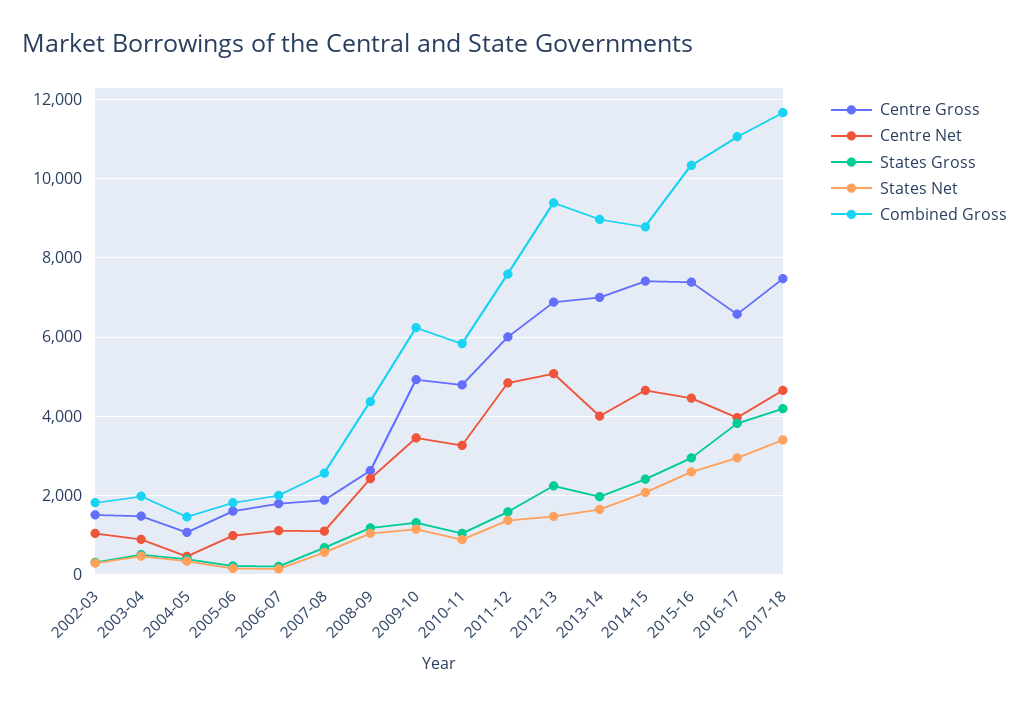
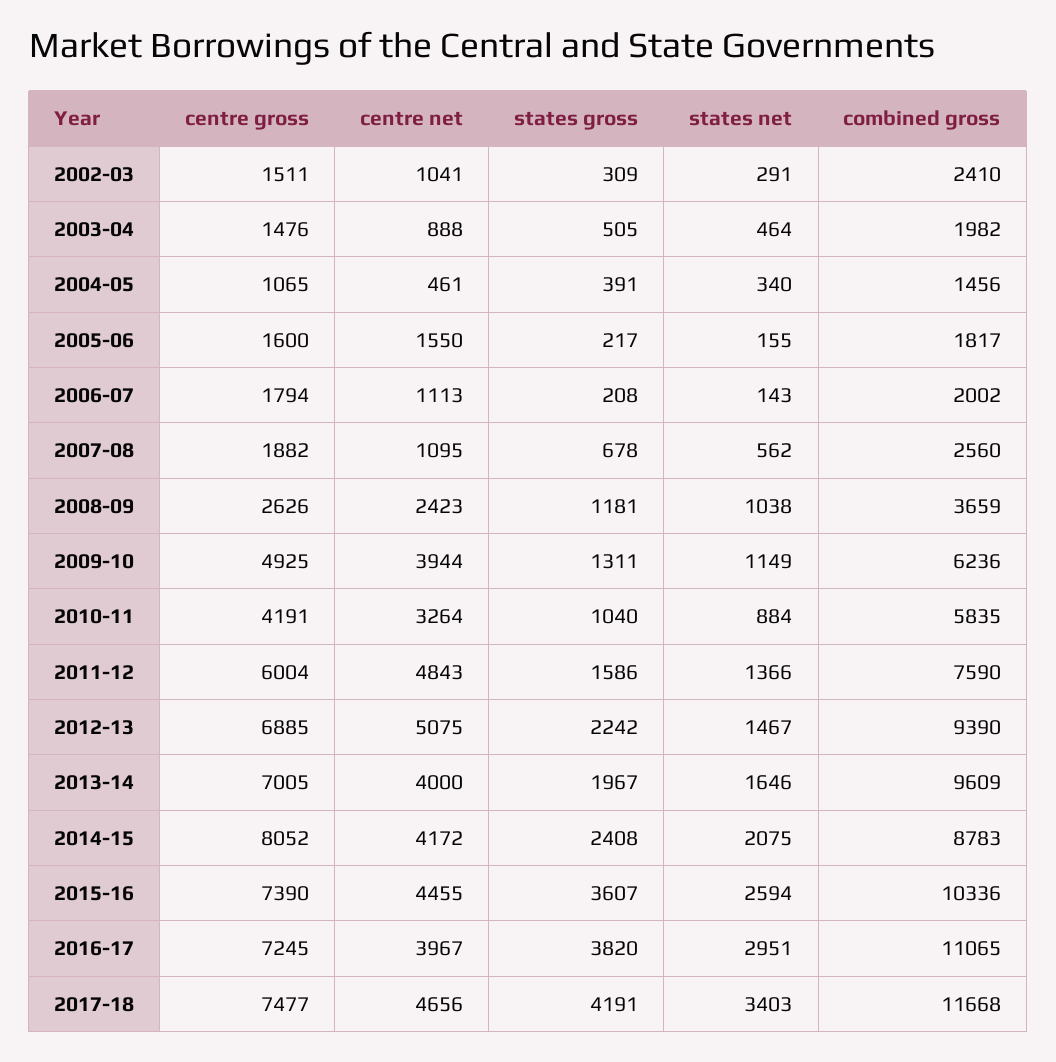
  {
    "Centre Gross": {
      "2002-03": 1511,
      "2003-04": 1476,
      "2004-05": 1065,
      "2005-06": 1600,
      "2006-07": 1794,
      "2007-08": 1882,
      "2008-09": 2626,
      "2009-10": 4925,
-     "2010-11": 4800,
+     "2010-11": 4191,
      "2011-12": 6004,
      "2012-13": 6885,
      "2013-14": 7005,
-     "2014-15": 7400,
+     "2014-15": 8052,
      "2015-16": 7390,
-     "2016-17": 6600,
+     "2016-17": 7245,
      "2017-18": 7477
    },
    "Centre Net": {
      "2002-03": 1041,
      "2003-04": 888,
      "2004-05": 461,
-     "2005-06": 1000,
+     "2005-06": 1550,
      "2006-07": 1113,
      "2007-08": 1095,
      "2008-09": 2423,
-     "2009-10": 3400,
+     "2009-10": 3944,
      "2010-11": 3264,
      "2011-12": 4843,
      "2012-13": 5075,
      "2013-14": 4000,
-     "2014-15": 4600,
+     "2014-15": 4172,
      "2015-16": 4455,
      "2016-17": 3967,
      "2017-18": 4656
    },
    "States Gross": {
      "2002-03": 309,
      "2003-04": 505,
      "2004-05": 391,
      "2005-06": 217,
      "2006-07": 208,
      "2007-08": 678,
      "2008-09": 1181,
      "2009-10": 1311,
      "2010-11": 1040,
      "2011-12": 1586,
      "2012-13": 2242,
      "2013-14": 1967,
      "2014-15": 2408,
-     "2015-16": 3000,
+     "2015-16": 3607,
      "2016-17": 3820,
      "2017-18": 4191
    },
    "States Net": {
      "2002-03": 291,
      "2003-04": 464,
      "2004-05": 340,
      "2005-06": 155,
      "2006-07": 143,
      "2007-08": 562,
      "2008-09": 1038,
      "2009-10": 1149,
      "2010-11": 884,
      "2011-12": 1366,
      "2012-13": 1467,
      "2013-14": 1646,
      "2014-15": 2075,
      "2015-16": 2594,
      "2016-17": 2951,
      "2017-18": 3403
    },
    "Combined Gross": {
-     "2002-03": 1800,
+     "2002-03": 2410,
      "2003-04": 1982,
      "2004-05": 1456,
      "2005-06": 1817,
      "2006-07": 2002,
      "2007-08": 2560,
-     "2008-09": 4400,
+     "2008-09": 3659,
      "2009-10": 6236,
      "2010-11": 5835,
      "2011-12": 7590,
      "2012-13": 9390,
-     "2013-14": 9000,
+     "2013-14": 9609,
      "2014-15": 8783,
      "2015-16": 10336,
      "2016-17": 11065,
      "2017-18": 11668
    }
  }

